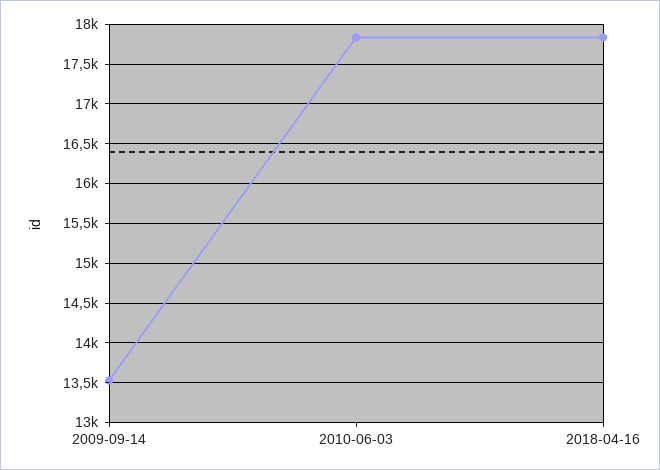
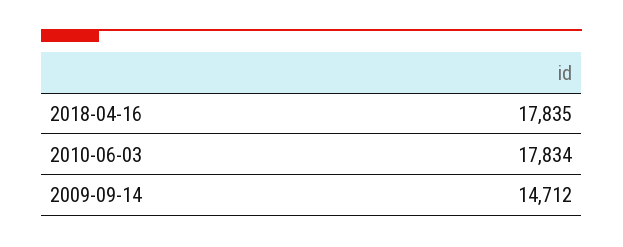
  {
-   "2009-09-14": 13500,
+   "2009-09-14": 14712,
    "2010-06-03": 17834,
    "2018-04-16": 17835
  }

